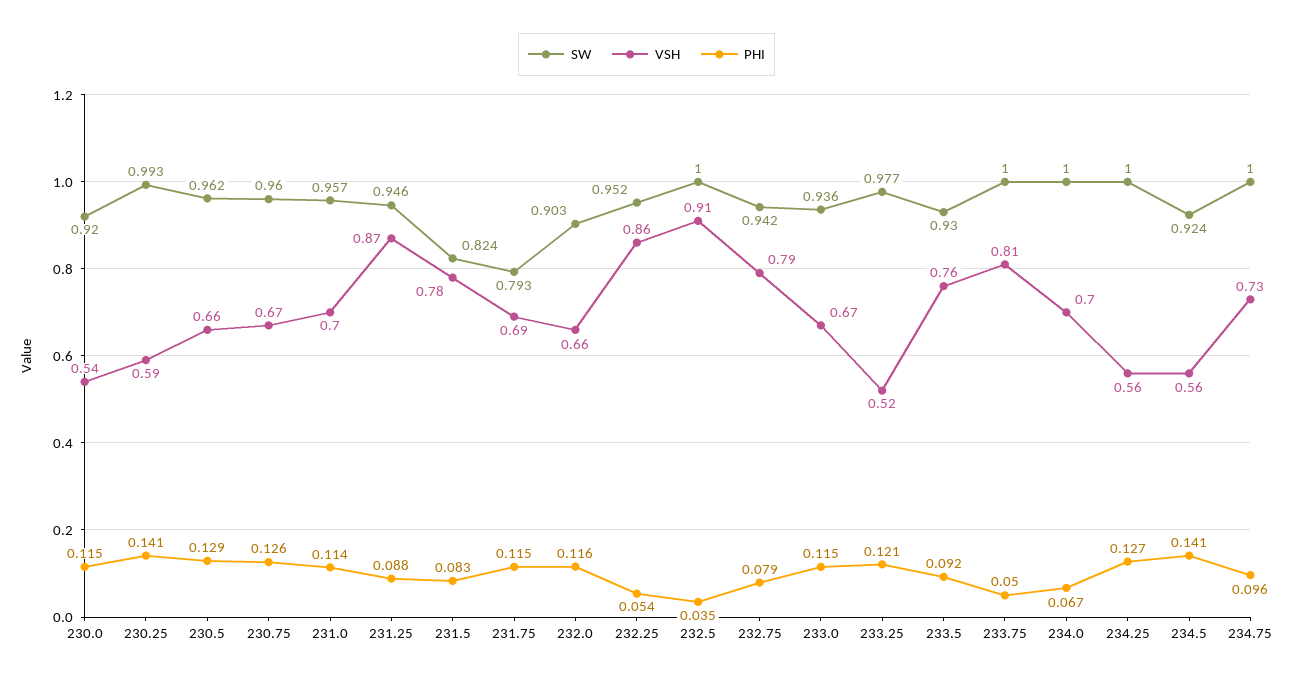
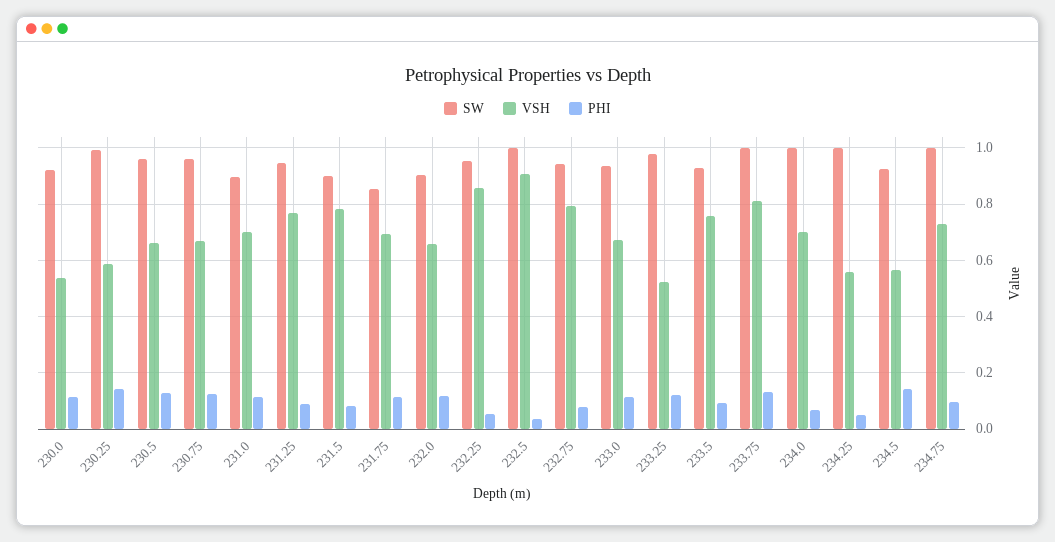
  {
    "SW": {
      "230.0": 0.92,
      "230.25": 0.993,
      "230.5": 0.962,
      "230.75": 0.96,
-     "231.0": 0.957,
+     "231.0": 0.9,
      "231.25": 0.946,
-     "231.5": 0.824,
+     "231.5": 0.9,
-     "231.75": 0.793,
+     "231.75": 0.85,
      "232.0": 0.903,
      "232.25": 0.952,
      "232.5": 1,
      "232.75": 0.942,
      "233.0": 0.936,
      "233.25": 0.977,
      "233.5": 0.93,
      "233.75": 1,
      "234.0": 1,
      "234.25": 1,
      "234.5": 0.924,
      "234.75": 1
    },
    "VSH": {
      "230.0": 0.54,
      "230.25": 0.59,
      "230.5": 0.66,
      "230.75": 0.67,
      "231.0": 0.7,
-     "231.25": 0.87,
+     "231.25": 0.775,
      "231.5": 0.78,
      "231.75": 0.69,
      "232.0": 0.66,
      "232.25": 0.86,
      "232.5": 0.91,
      "232.75": 0.79,
      "233.0": 0.67,
      "233.25": 0.52,
      "233.5": 0.76,
      "233.75": 0.81,
      "234.0": 0.7,
      "234.25": 0.56,
      "234.5": 0.56,
      "234.75": 0.73
    },
    "PHI": {
      "230.0": 0.115,
      "230.25": 0.141,
      "230.5": 0.129,
      "230.75": 0.126,
      "231.0": 0.114,
      "231.25": 0.088,
      "231.5": 0.083,
      "231.75": 0.115,
      "232.0": 0.116,
      "232.25": 0.054,
      "232.5": 0.035,
      "232.75": 0.079,
      "233.0": 0.115,
      "233.25": 0.121,
      "233.5": 0.092,
-     "233.75": 0.05,
+     "233.75": 0.125,
      "234.0": 0.067,
-     "234.25": 0.127,
+     "234.25": 0.05,
      "234.5": 0.141,
      "234.75": 0.096
    }
  }

